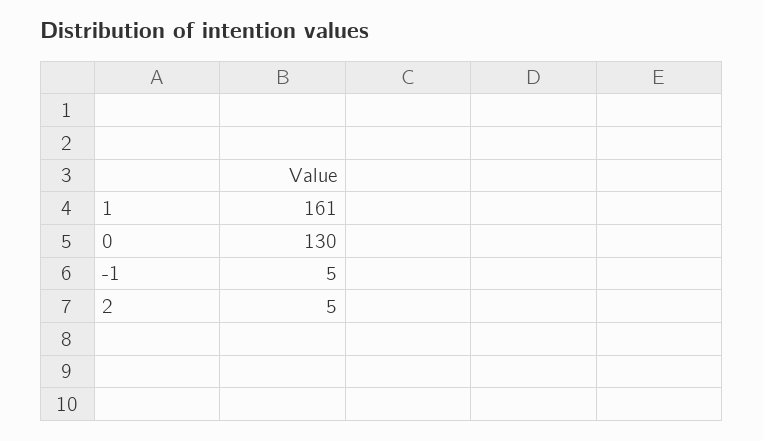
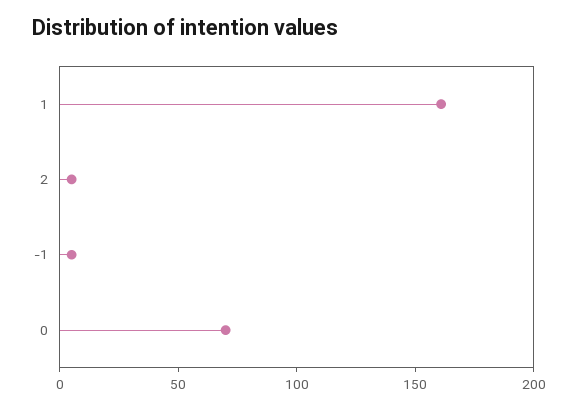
  {
    "1": 161,
-   "0": 130,
+   "0": 70,
    "-1": 5,
    "2": 5
  }

